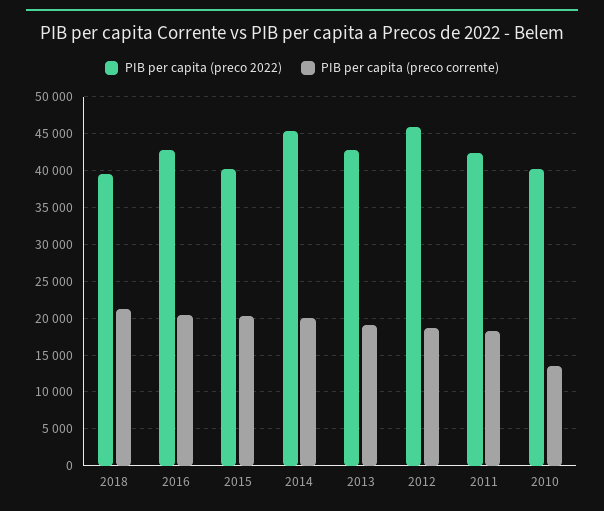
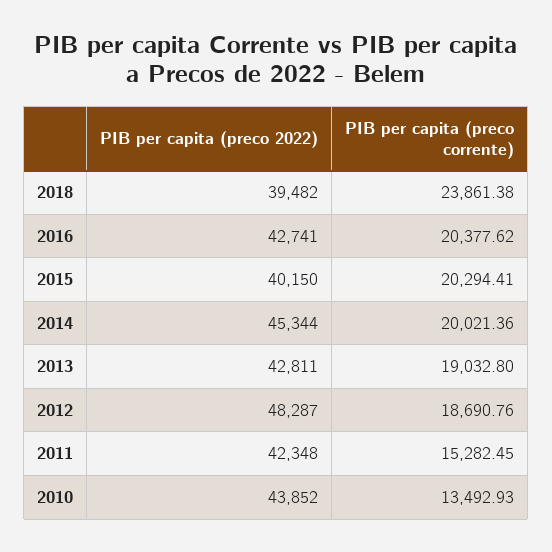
  {
    "PIB per capita (preco 2022)": {
      "2018": 39482,
      "2016": 42741,
      "2015": 40150,
      "2014": 45344,
      "2013": 42811,
-     "2012": 46000,
+     "2012": 48287,
      "2011": 42348,
-     "2010": 40000
+     "2010": 43852
    },
    "PIB per capita (preco corrente)": {
-     "2018": 21000,
+     "2018": 23861.38,
      "2016": 20377.62,
      "2015": 20294.41,
      "2014": 20021.36,
      "2013": 19032.8,
      "2012": 18690.76,
-     "2011": 18000,
+     "2011": 15282.45,
      "2010": 13492.93
    }
  }

